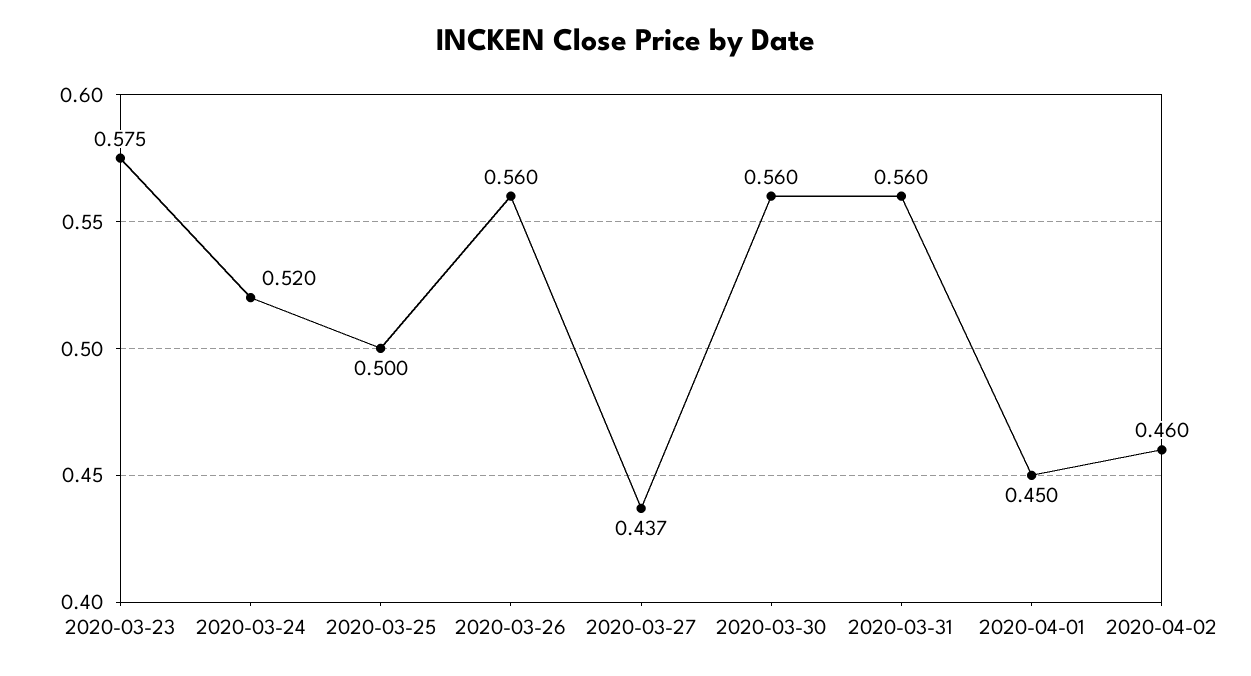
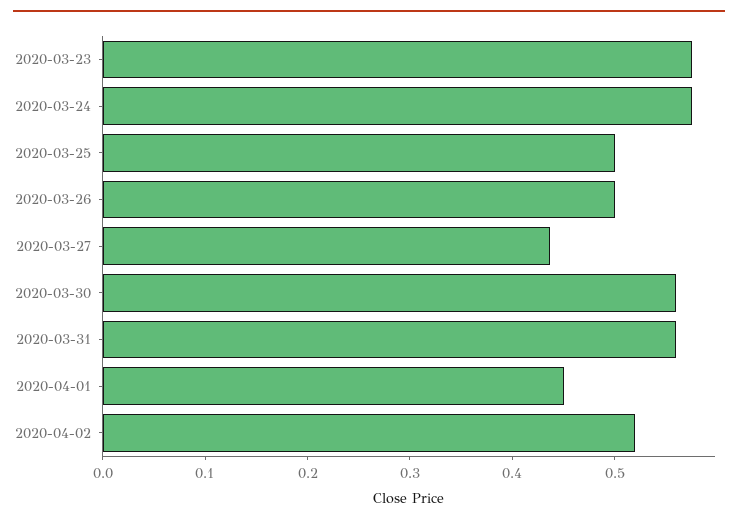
  {
    "2020-03-23": 0.575,
-   "2020-03-24": 0.52,
+   "2020-03-24": 0.58,
    "2020-03-25": 0.5,
-   "2020-03-26": 0.56,
+   "2020-03-26": 0.5,
    "2020-03-27": 0.437,
    "2020-03-30": 0.56,
    "2020-03-31": 0.56,
    "2020-04-01": 0.45,
-   "2020-04-02": 0.46
+   "2020-04-02": 0.52
  }

